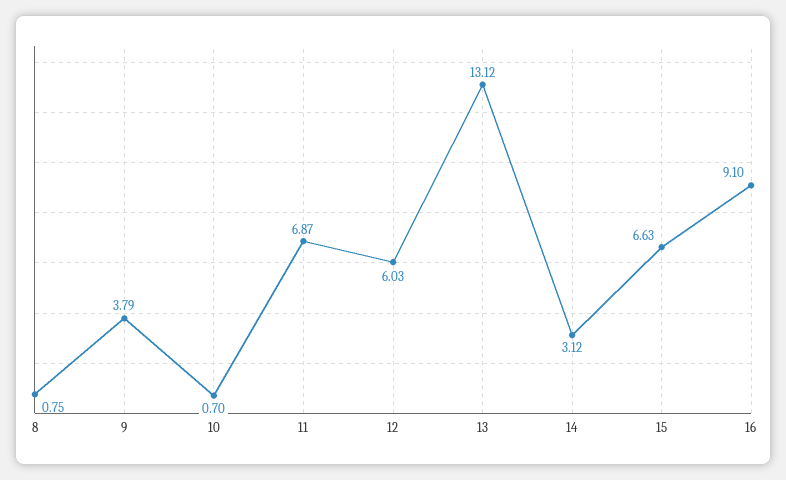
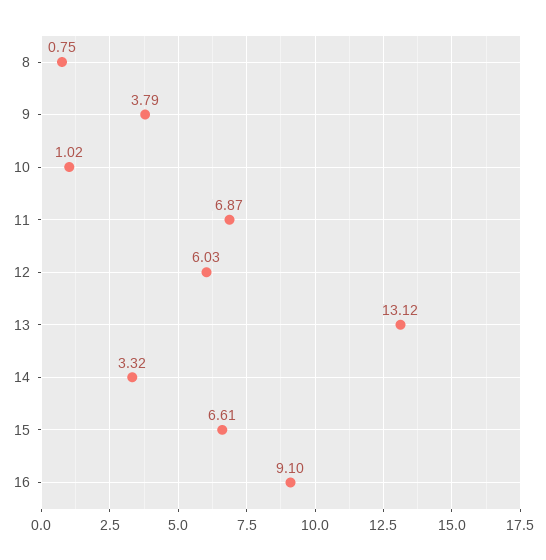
  {
    "8": 0.75,
    "9": 3.79,
-   "10": 0.7,
+   "10": 1.02,
    "11": 6.87,
    "12": 6.03,
    "13": 13.12,
-   "14": 3.12,
+   "14": 3.32,
-   "15": 6.63,
+   "15": 6.61,
    "16": 9.1
  }

